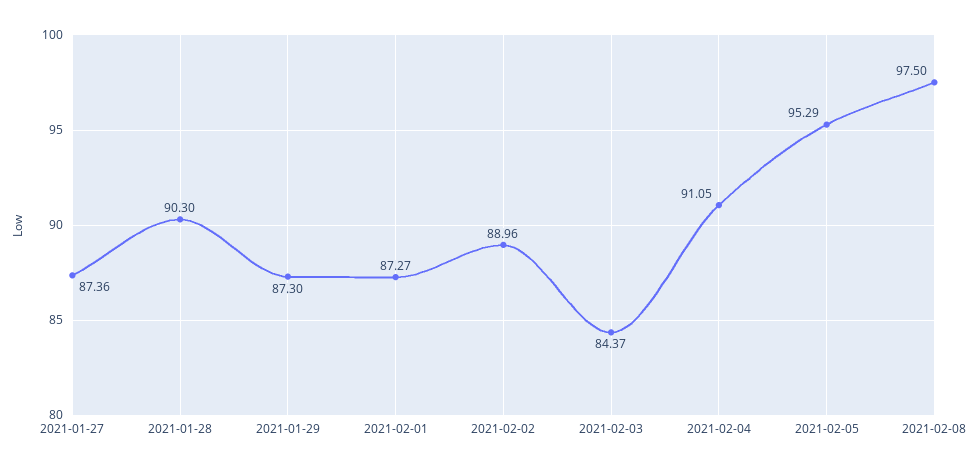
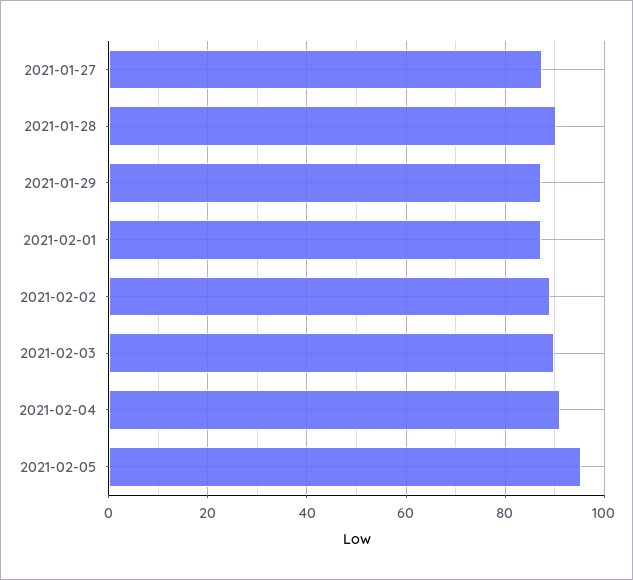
  {
    "2021-01-27": 87.36,
    "2021-01-28": 90.3,
    "2021-01-29": 87.3,
    "2021-02-01": 87.27,
    "2021-02-02": 88.96,
-   "2021-02-03": 84.37,
+   "2021-02-03": 90,
    "2021-02-04": 91.05,
-   "2021-02-05": 95.29,
+   "2021-02-05": 95.29
-   "2021-02-08": 97.5
  }

